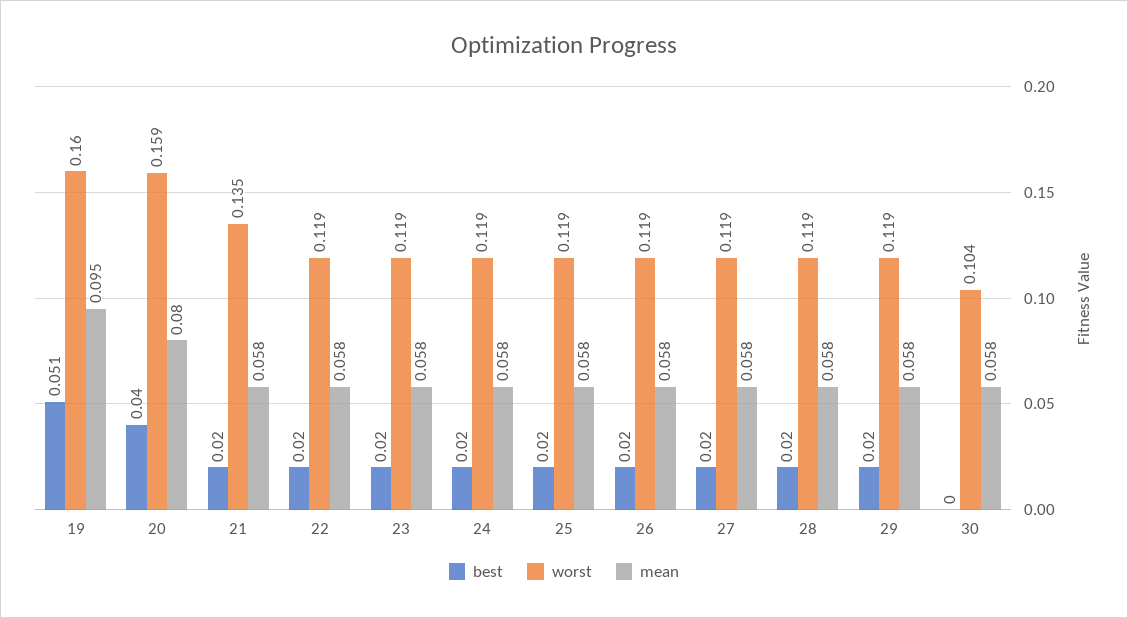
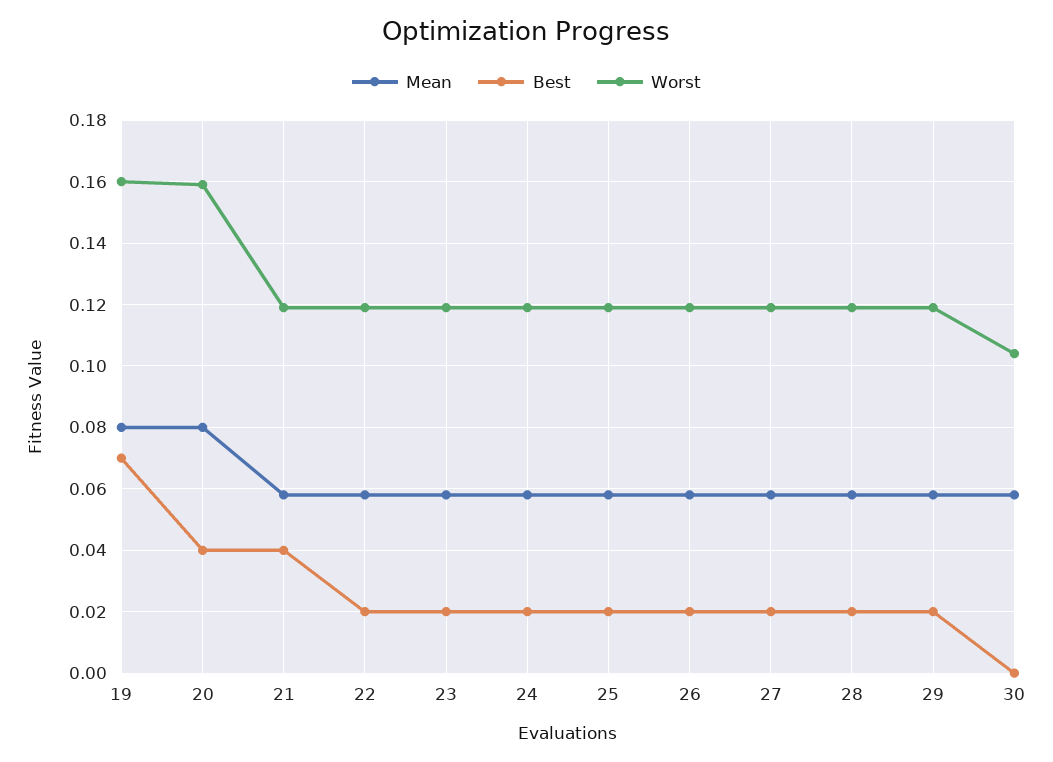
  {
    "best": {
-     "19": 0.051,
+     "19": 0.07,
      "20": 0.04,
-     "21": 0.02,
+     "21": 0.04,
      "22": 0.02,
      "23": 0.02,
      "24": 0.02,
      "25": 0.02,
      "26": 0.02,
      "27": 0.02,
      "28": 0.02,
      "29": 0.02,
      "30": 0
    },
    "worst": {
      "19": 0.16,
      "20": 0.159,
-     "21": 0.135,
+     "21": 0.12,
      "22": 0.119,
      "23": 0.119,
      "24": 0.119,
      "25": 0.119,
      "26": 0.119,
      "27": 0.119,
      "28": 0.119,
      "29": 0.119,
      "30": 0.104
    },
    "mean": {
-     "19": 0.095,
+     "19": 0.08,
      "20": 0.08,
      "21": 0.058,
      "22": 0.058,
      "23": 0.058,
      "24": 0.058,
      "25": 0.058,
      "26": 0.058,
      "27": 0.058,
      "28": 0.058,
      "29": 0.058,
      "30": 0.058
    }
  }

